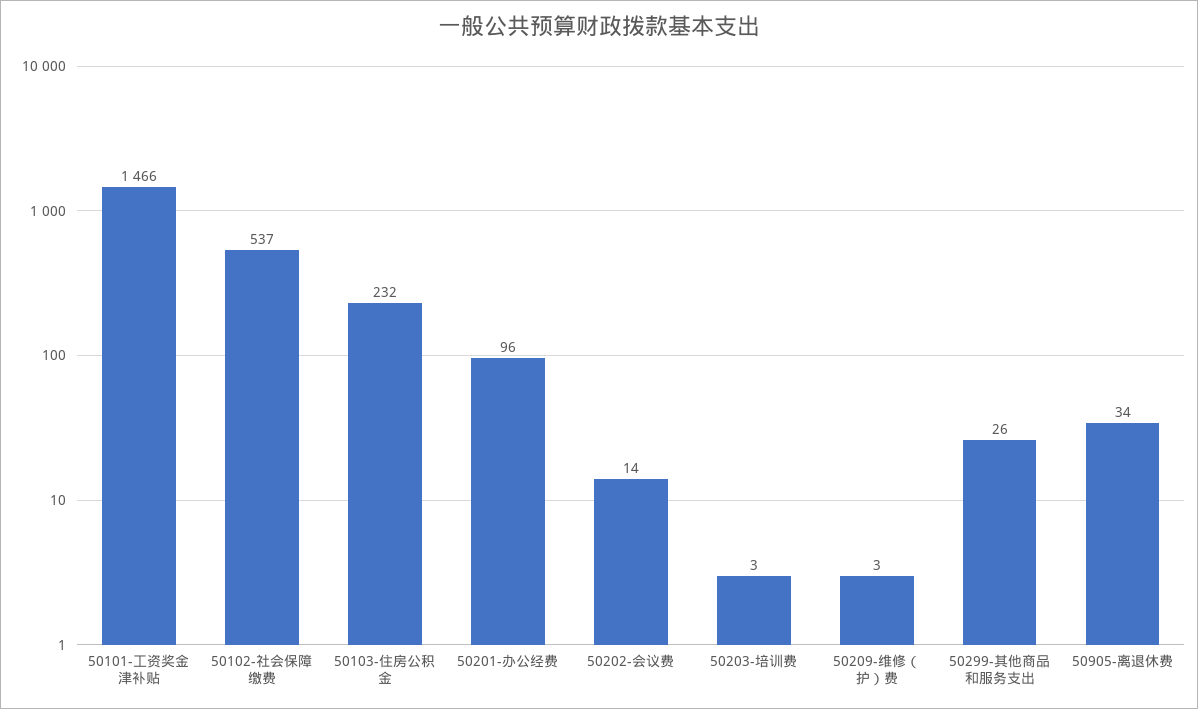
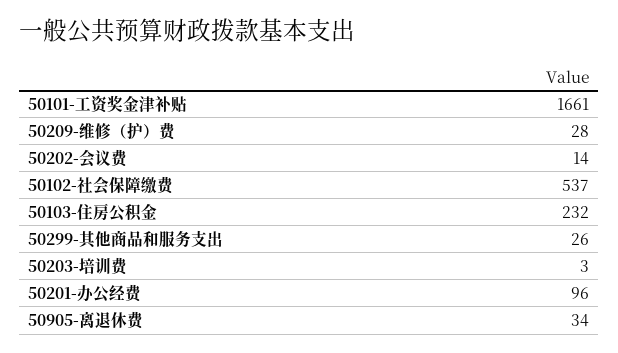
  {
-   "50101-工资奖金津补贴": 1466,
+   "50101-工资奖金津补贴": 1661,
    "50102-社会保障缴费": 537,
    "50103-住房公积金": 232,
    "50201-办公经费": 96,
    "50202-会议费": 14,
    "50203-培训费": 3,
-   "50209-维修（护）费": 3,
+   "50209-维修（护）费": 28,
    "50299-其他商品和服务支出": 26,
    "50905-离退休费": 34
  }

